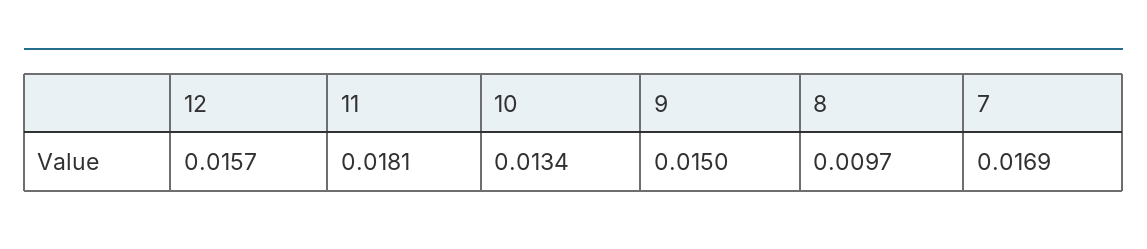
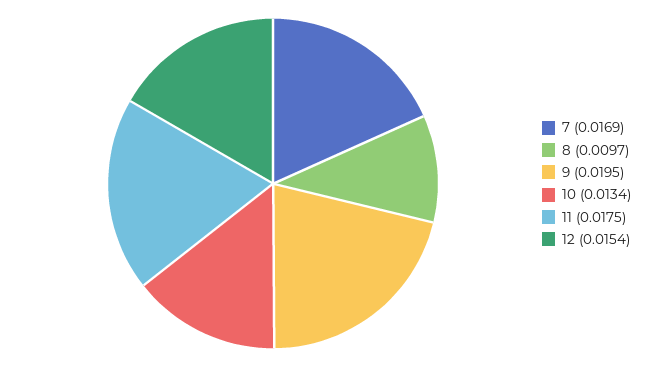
  {
-   "12": 0.0157,
+   "12": 0.0154,
-   "11": 0.0181,
+   "11": 0.0175,
    "10": 0.0134,
-   "9": 0.015,
+   "9": 0.0195,
    "8": 0.0097,
    "7": 0.0169
  }

